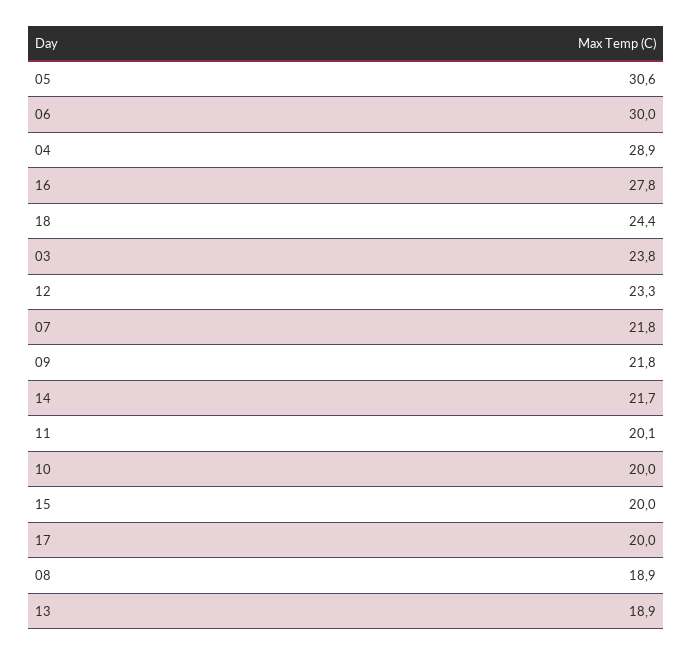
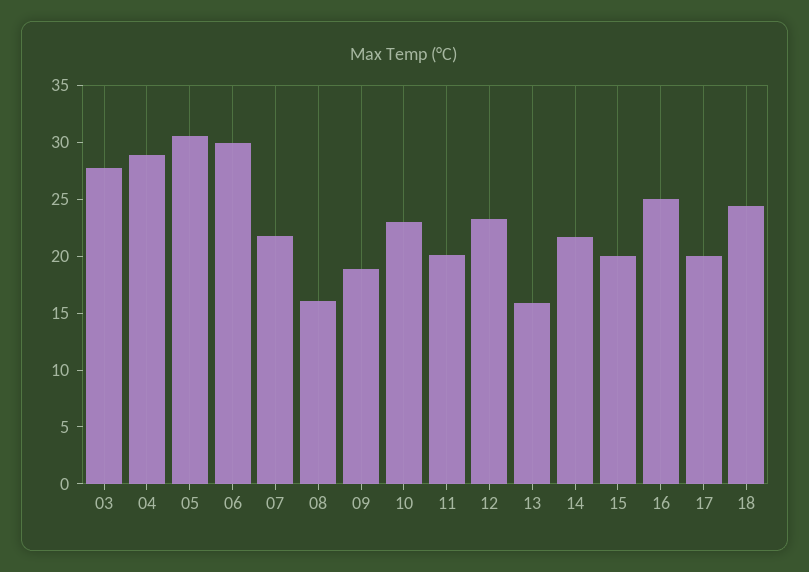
  {
    "05": 30.6,
    "06": 30,
    "04": 28.9,
-   "16": 27.8,
+   "16": 25,
    "18": 24.4,
-   "03": 23.8,
+   "03": 28,
    "12": 23.3,
    "07": 21.8,
-   "09": 21.8,
+   "09": 19,
    "14": 21.7,
    "11": 20.1,
-   "10": 20,
+   "10": 23,
    "15": 20,
    "17": 20,
-   "08": 18.9,
+   "08": 16,
-   "13": 18.9
+   "13": 16
  }

